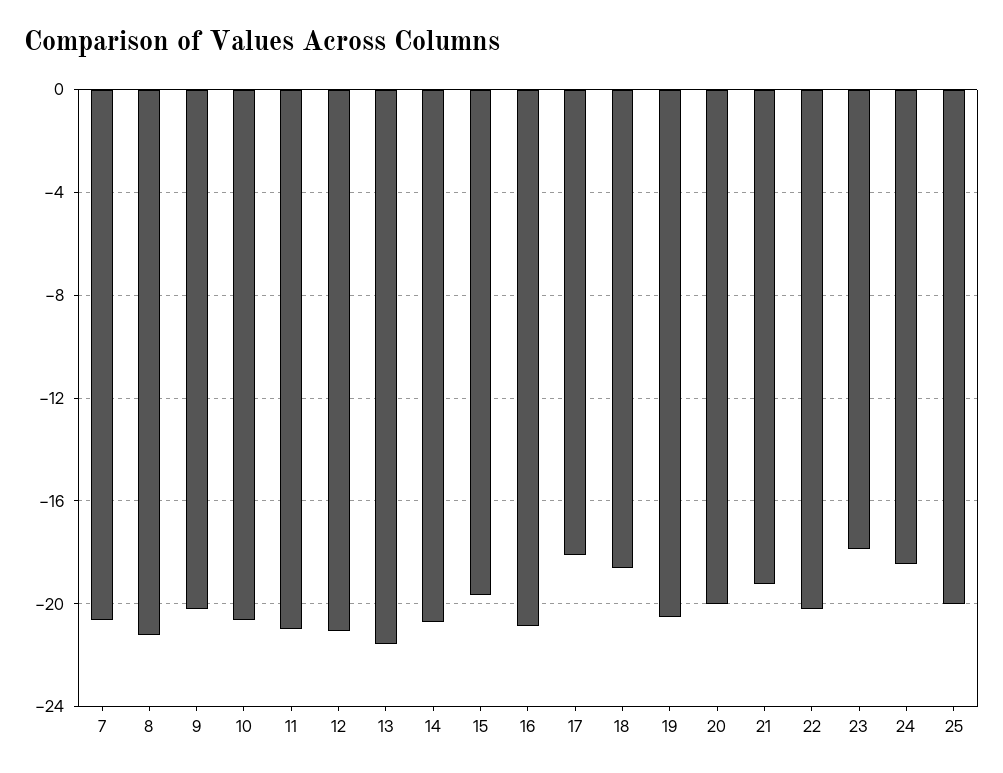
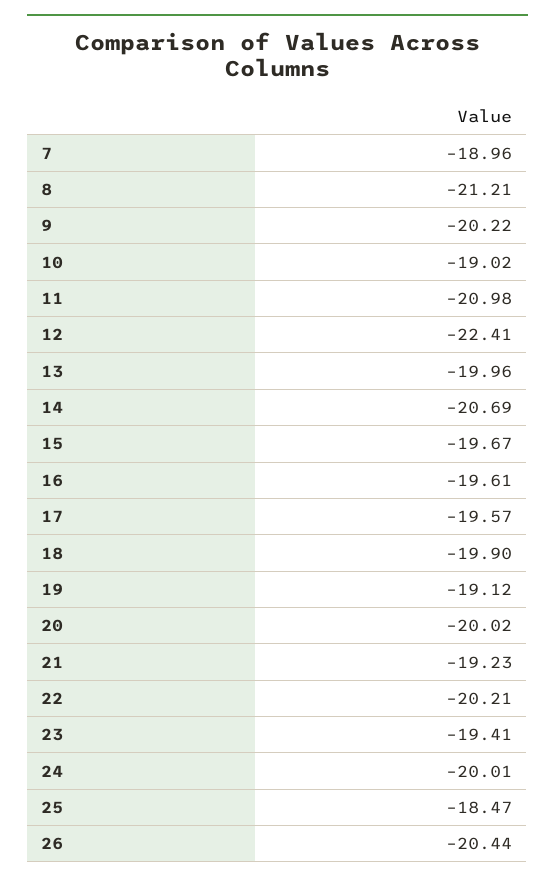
  {
-   "7": -20.5,
+   "7": -18.96,
    "8": -21.21,
    "9": -20.22,
-   "10": -20.5,
+   "10": -19.02,
    "11": -20.98,
-   "12": -21,
+   "12": -22.41,
-   "13": -21.5,
+   "13": -19.96,
    "14": -20.69,
    "15": -19.67,
-   "16": -21,
+   "16": -19.61,
-   "17": -18,
+   "17": -19.57,
-   "18": -18.5,
+   "18": -19.9,
-   "19": -20.5,
+   "19": -19.12,
    "20": -20.02,
    "21": -19.23,
    "22": -20.21,
-   "23": -18,
+   "23": -19.41,
-   "24": -18.5,
+   "24": -20.01,
-   "25": -20
+   "25": -18.47,
+   "26": -20.44
  }

